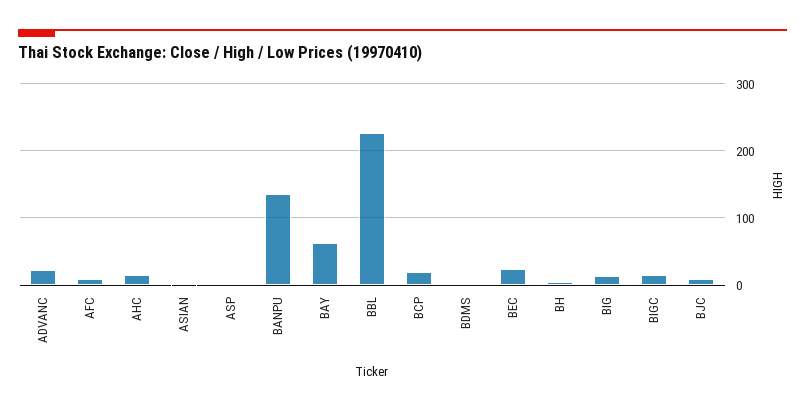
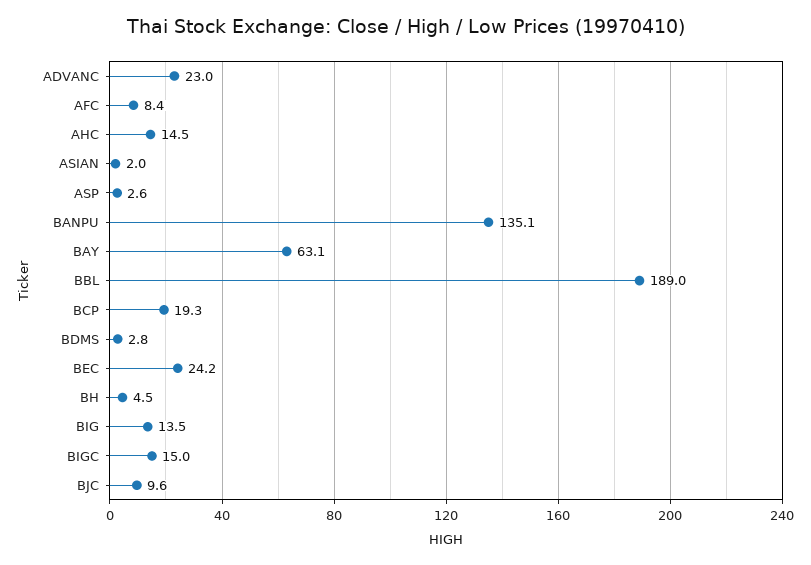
  {
    "ADVANC": 23,
    "AFC": 8.4,
    "AHC": 14.5,
    "ASIAN": 2,
    "ASP": 2.6,
    "BANPU": 135.1,
    "BAY": 63.1,
-   "BBL": 230,
+   "BBL": 189,
    "BCP": 19.3,
    "BDMS": 2.8,
    "BEC": 24.2,
    "BH": 4.5,
    "BIG": 13.5,
    "BIGC": 15,
    "BJC": 9.6
  }

